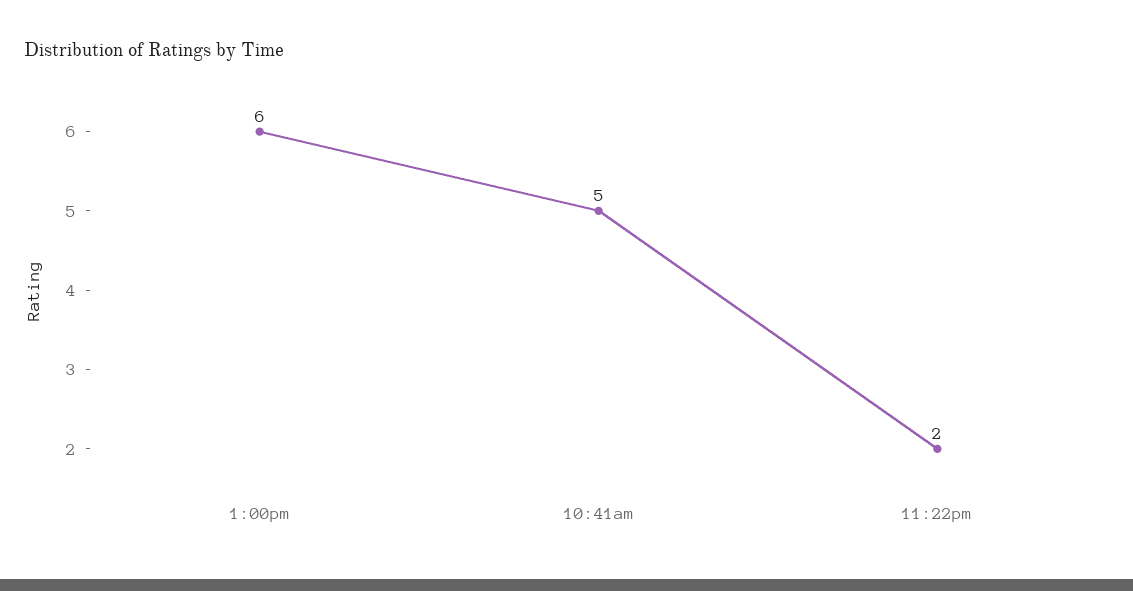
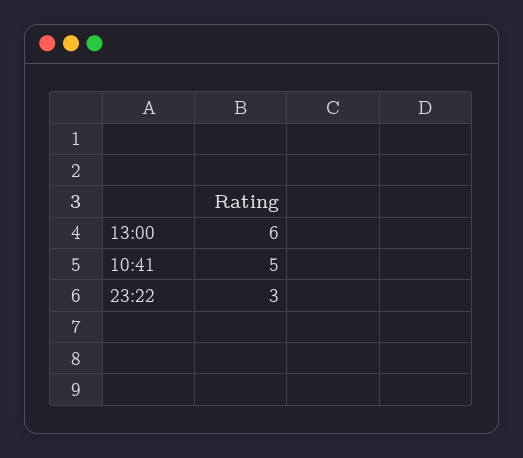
  {
    "1:00pm": 6,
    "10:41am": 5,
-   "11:22pm": 2
+   "11:22pm": 3
  }

